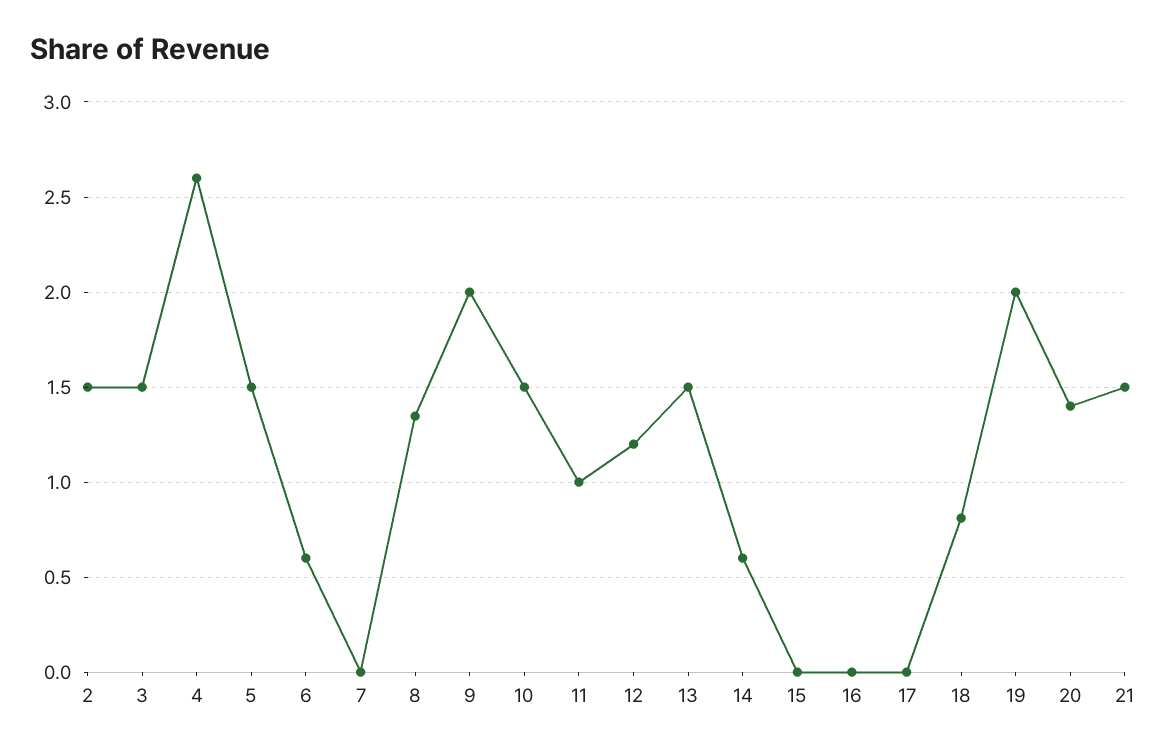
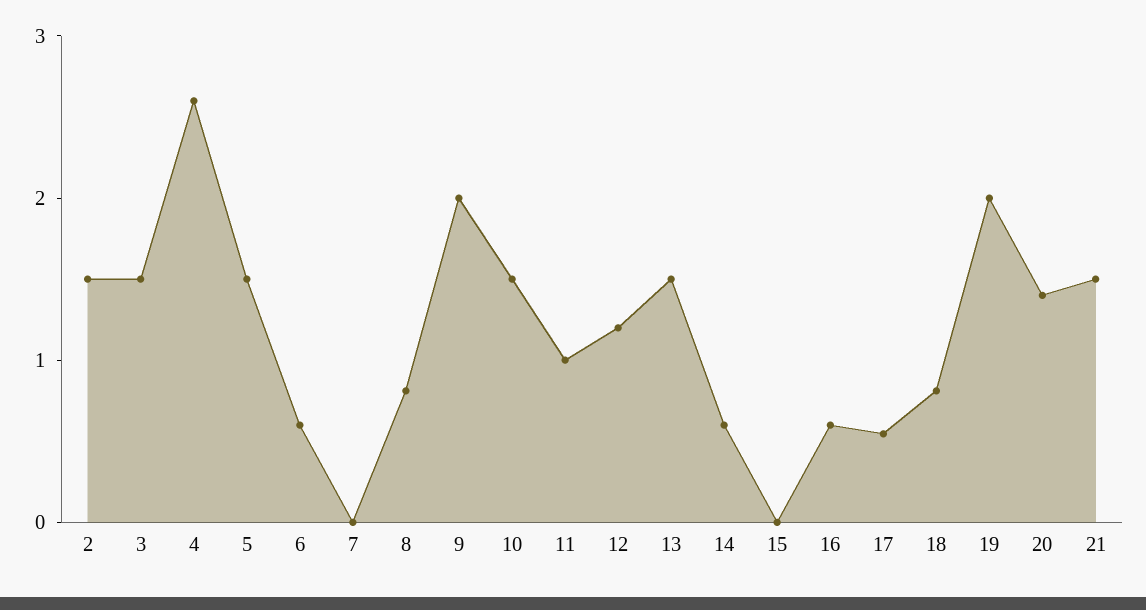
  {
    "2": 1.5,
    "3": 1.5,
    "4": 2.6,
    "5": 1.5,
    "6": 0.6,
    "7": 0,
-   "8": 1.35,
+   "8": 0.8,
    "9": 2,
    "10": 1.5,
    "11": 1,
    "12": 1.2,
    "13": 1.5,
    "14": 0.6,
    "15": 0,
-   "16": 0,
+   "16": 0.6,
-   "17": 0,
+   "17": 0.6,
    "18": 0.8,
    "19": 2,
    "20": 1.4,
    "21": 1.5
  }

